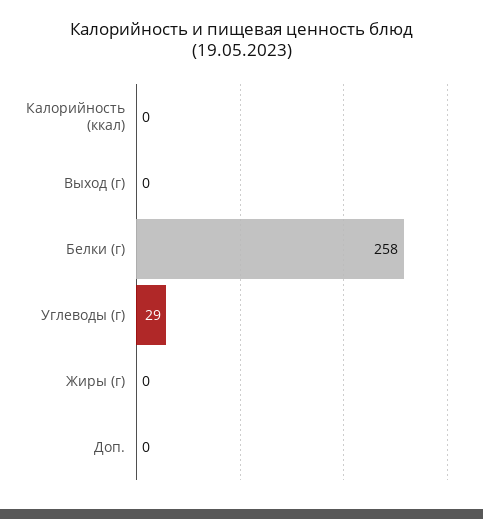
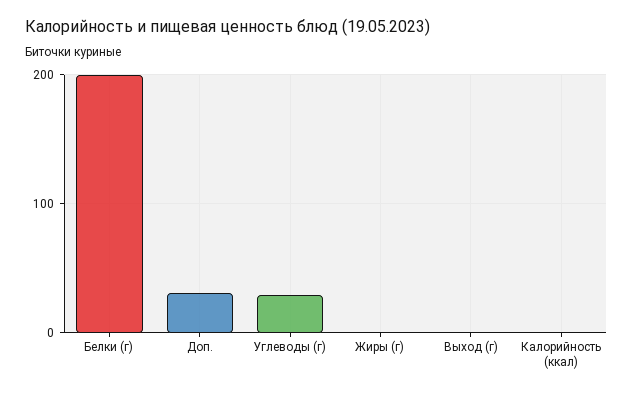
  {
    "Калорийность (ккал)": 0,
    "Выход (г)": 0,
-   "Белки (г)": 258,
+   "Белки (г)": 200,
    "Углеводы (г)": 29,
    "Жиры (г)": 0,
-   "Доп.": 0
+   "Доп.": 30
  }

